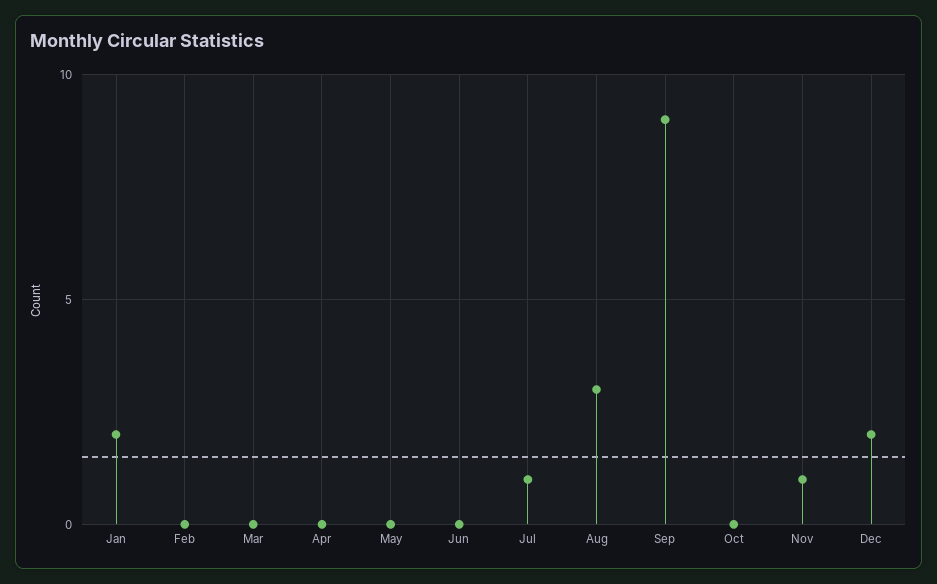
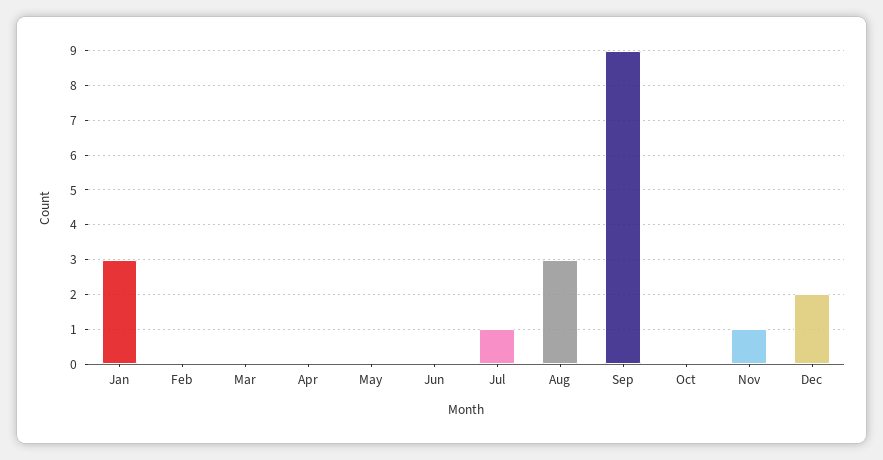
  {
-   "Jan": 2,
+   "Jan": 3,
    "Feb": 0,
    "Mar": 0,
    "Apr": 0,
    "May": 0,
    "Jun": 0,
    "Jul": 1,
    "Aug": 3,
    "Sep": 9,
    "Oct": 0,
    "Nov": 1,
    "Dec": 2
  }

